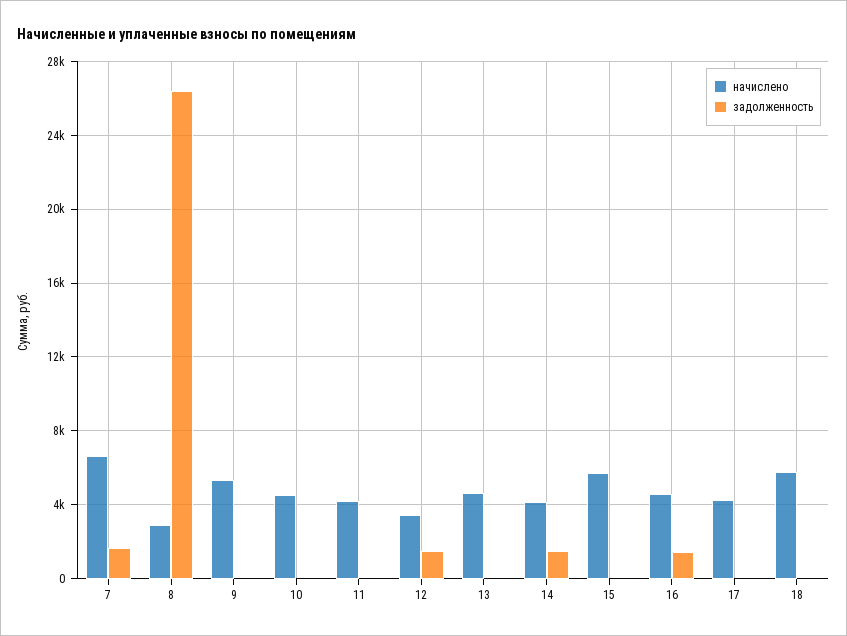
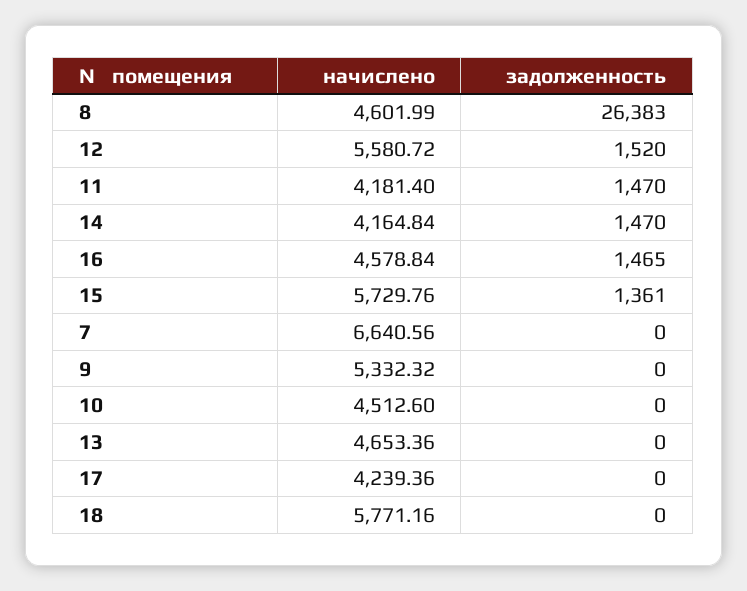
  {
    "начислено": {
      "7": 6640.56,
-     "8": 3000,
+     "8": 4601.99,
      "9": 5332.32,
      "10": 4512.6,
      "11": 4181.4,
-     "12": 3500,
+     "12": 5580.72,
      "13": 4653.36,
      "14": 4164.84,
      "15": 5729.76,
      "16": 4578.84,
      "17": 4239.36,
      "18": 5771.16
    },
    "задолженность": {
-     "7": 1500,
+     "7": 0,
      "8": 26383,
      "9": 0,
      "10": 0,
-     "11": 0,
+     "11": 1470,
      "12": 1520,
      "13": 0,
      "14": 1470,
-     "15": 0,
+     "15": 1361,
      "16": 1465,
      "17": 0,
      "18": 0
    }
  }

